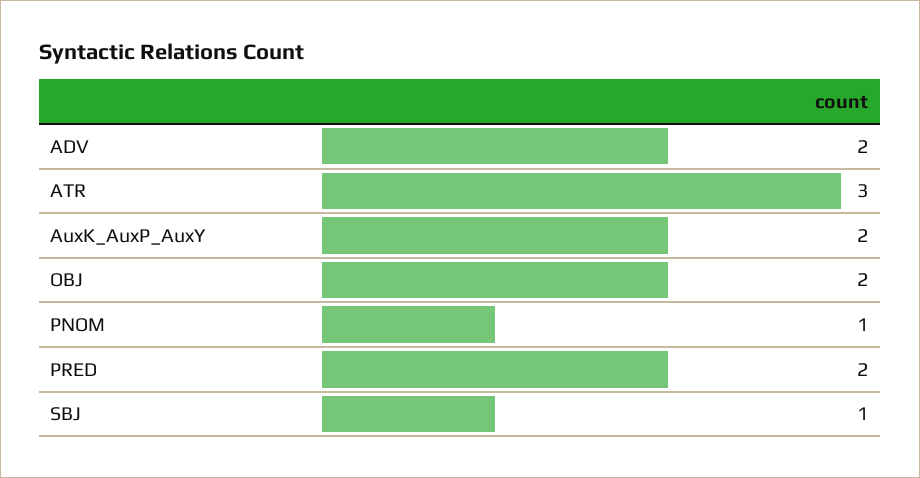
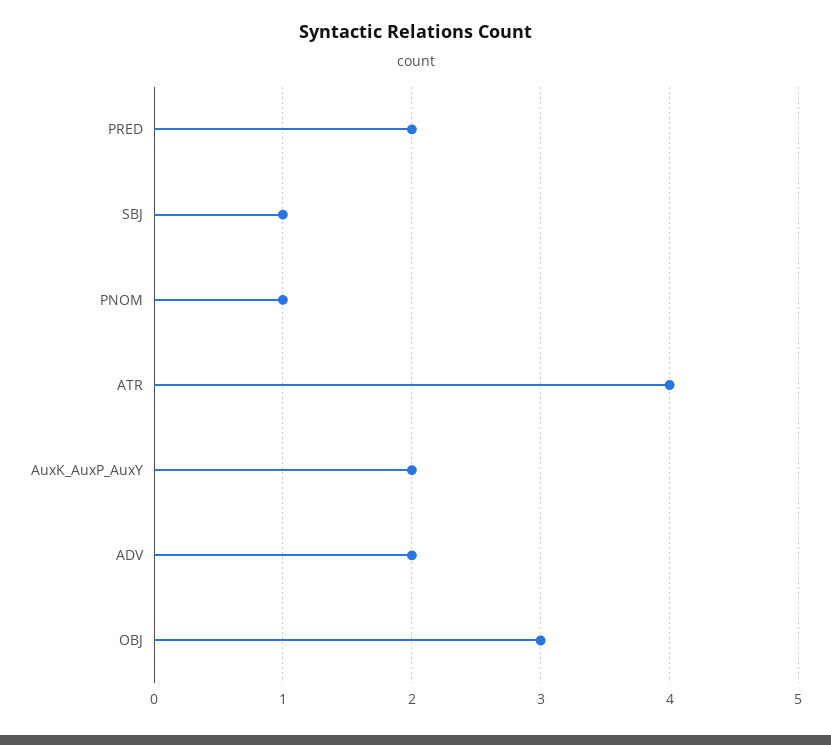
  {
    "ADV": 2,
-   "ATR": 3,
+   "ATR": 4,
    "AuxK_AuxP_AuxY": 2,
-   "OBJ": 2,
+   "OBJ": 3,
    "PNOM": 1,
    "PRED": 2,
    "SBJ": 1
  }

